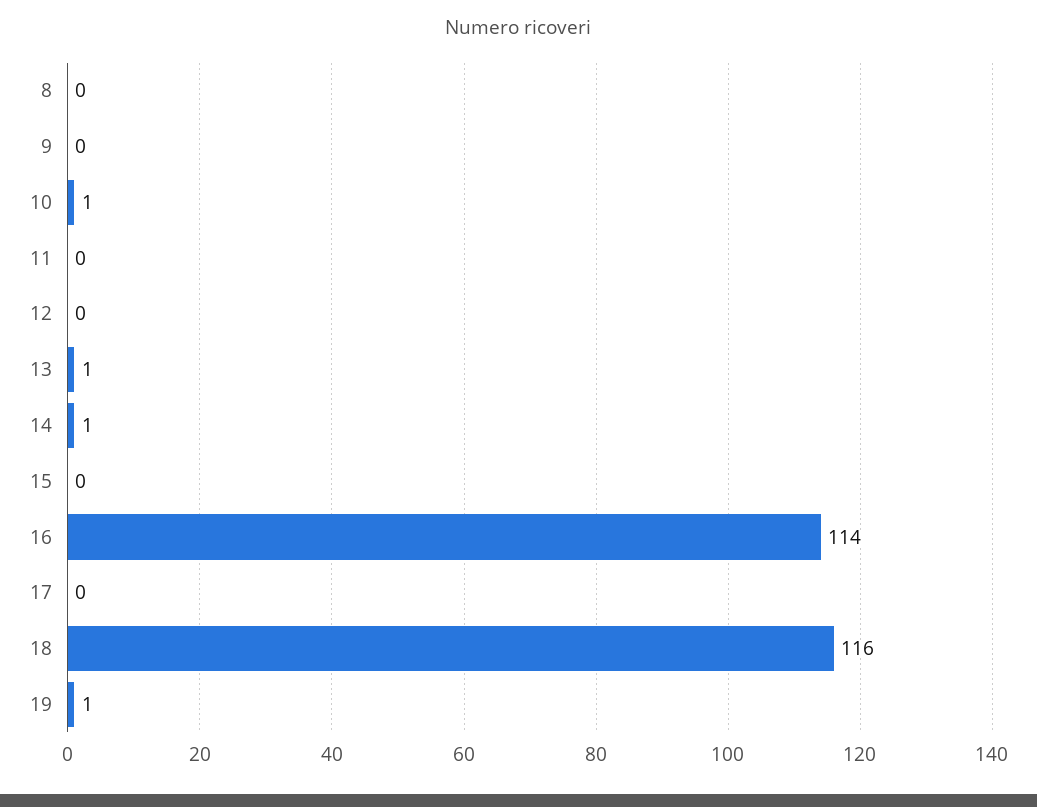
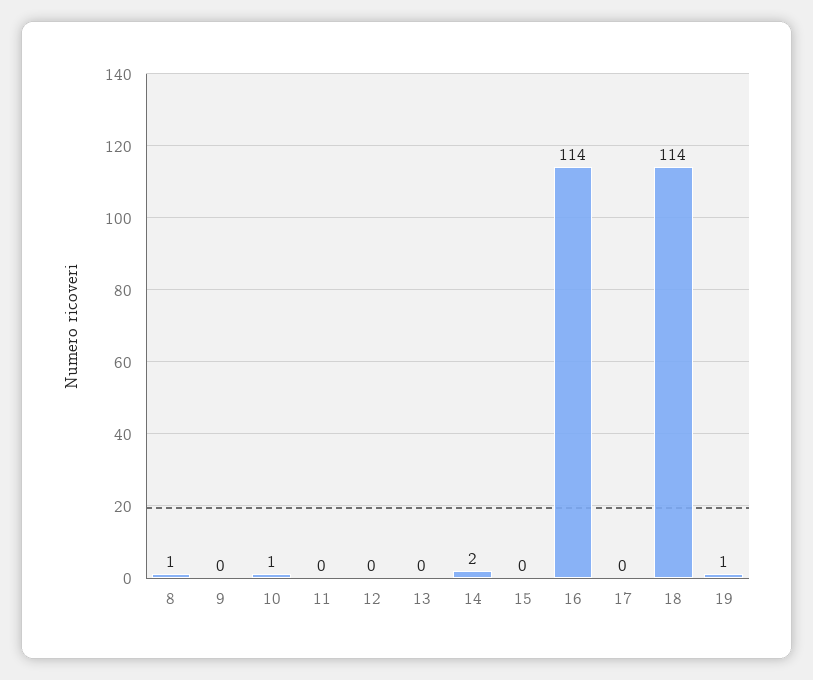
  {
-   "8": 0,
+   "8": 1,
    "9": 0,
    "10": 1,
    "11": 0,
    "12": 0,
-   "13": 1,
+   "13": 0,
-   "14": 1,
+   "14": 2,
    "15": 0,
    "16": 114,
    "17": 0,
-   "18": 116,
+   "18": 114,
    "19": 1
  }

